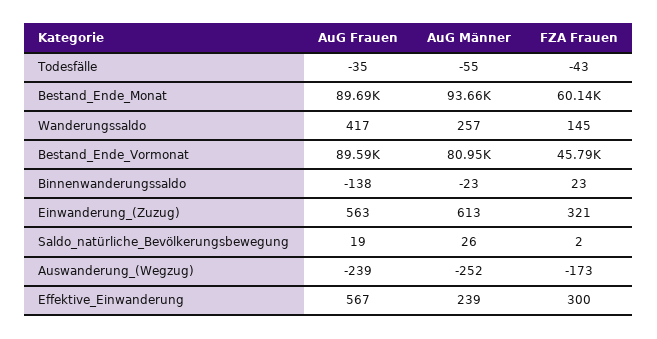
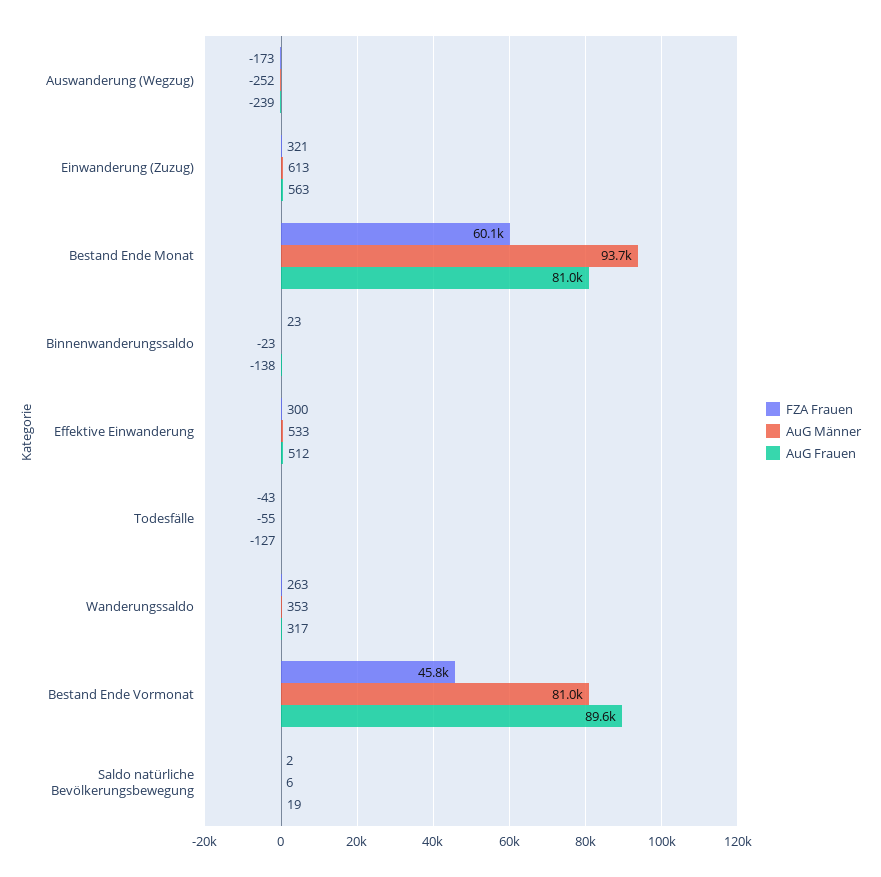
  {
    "AuG Frauen": {
-     "Todesfälle": -35,
+     "Todesfälle": -127,
-     "Bestand_Ende_Monat": 89690,
+     "Bestand_Ende_Monat": 81000,
-     "Wanderungssaldo": 417,
+     "Wanderungssaldo": 317,
      "Bestand_Ende_Vormonat": 89590,
      "Binnenwanderungssaldo": -138,
      "Einwanderung_(Zuzug)": 563,
      "Saldo_natürliche_Bevölkerungsbewegung": 19,
      "Auswanderung_(Wegzug)": -239,
-     "Effektive_Einwanderung": 567
+     "Effektive_Einwanderung": 512
    },
    "AuG Männer": {
      "Todesfälle": -55,
      "Bestand_Ende_Monat": 93660,
-     "Wanderungssaldo": 257,
+     "Wanderungssaldo": 353,
      "Bestand_Ende_Vormonat": 80950,
      "Binnenwanderungssaldo": -23,
      "Einwanderung_(Zuzug)": 613,
-     "Saldo_natürliche_Bevölkerungsbewegung": 26,
+     "Saldo_natürliche_Bevölkerungsbewegung": 6,
      "Auswanderung_(Wegzug)": -252,
-     "Effektive_Einwanderung": 239
+     "Effektive_Einwanderung": 533
    },
    "FZA Frauen": {
      "Todesfälle": -43,
      "Bestand_Ende_Monat": 60140,
-     "Wanderungssaldo": 145,
+     "Wanderungssaldo": 263,
      "Bestand_Ende_Vormonat": 45790,
      "Binnenwanderungssaldo": 23,
      "Einwanderung_(Zuzug)": 321,
      "Saldo_natürliche_Bevölkerungsbewegung": 2,
      "Auswanderung_(Wegzug)": -173,
      "Effektive_Einwanderung": 300
    }
  }

